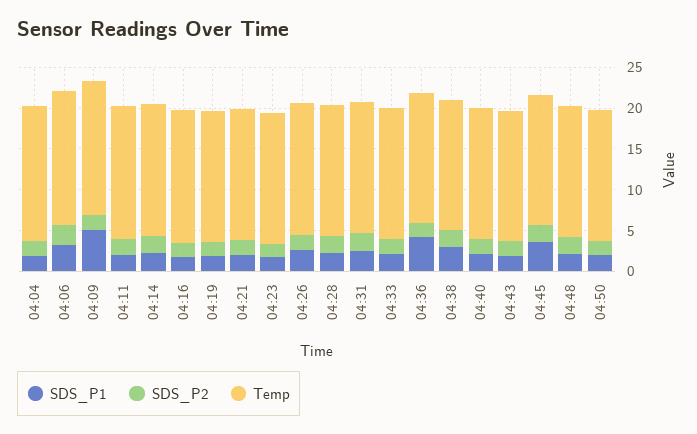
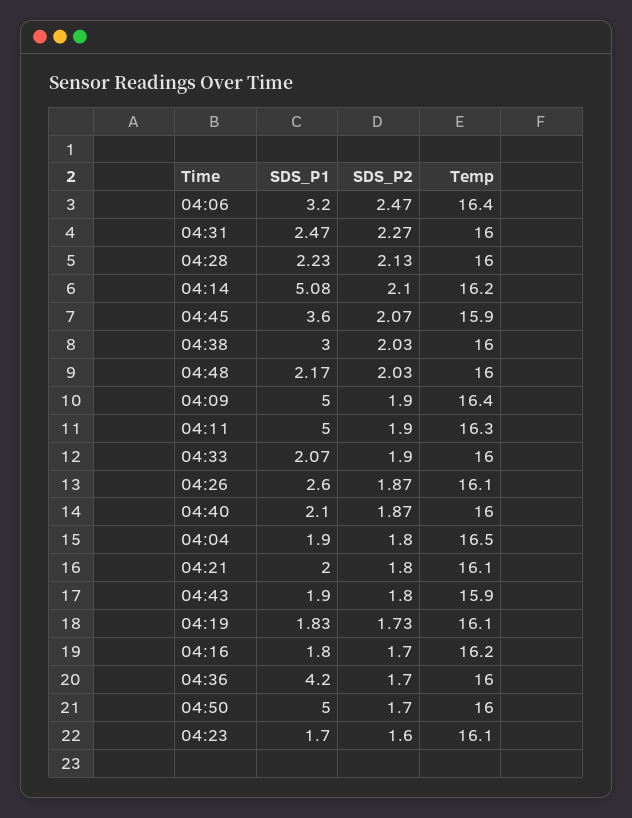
  {
    "SDS_P1": {
      "04:04": 1.9,
      "04:06": 3.2,
      "04:09": 5,
-     "04:11": 2,
+     "04:11": 5,
-     "04:14": 2,
+     "04:14": 5.08,
      "04:16": 1.8,
      "04:19": 1.83,
      "04:21": 2,
      "04:23": 1.7,
      "04:26": 2.6,
      "04:28": 2.23,
      "04:31": 2.47,
      "04:33": 2.07,
      "04:36": 4.2,
      "04:38": 3,
      "04:40": 2.1,
      "04:43": 1.9,
      "04:45": 3.6,
      "04:48": 2.17,
-     "04:50": 2
+     "04:50": 5
    },
    "SDS_P2": {
      "04:04": 1.8,
      "04:06": 2.47,
      "04:09": 1.9,
      "04:11": 1.9,
      "04:14": 2.1,
      "04:16": 1.7,
      "04:19": 1.73,
      "04:21": 1.8,
      "04:23": 1.6,
      "04:26": 1.87,
      "04:28": 2.13,
      "04:31": 2.27,
      "04:33": 1.9,
      "04:36": 1.7,
      "04:38": 2.03,
      "04:40": 1.87,
      "04:43": 1.8,
      "04:45": 2.07,
      "04:48": 2.03,
      "04:50": 1.7
    },
    "Temp": {
      "04:04": 16.5,
      "04:06": 16.4,
      "04:09": 16.4,
      "04:11": 16.3,
      "04:14": 16.2,
      "04:16": 16.2,
      "04:19": 16.1,
      "04:21": 16.1,
      "04:23": 16.1,
      "04:26": 16.1,
      "04:28": 16,
      "04:31": 16,
      "04:33": 16,
      "04:36": 16,
      "04:38": 16,
      "04:40": 16,
      "04:43": 15.9,
      "04:45": 15.9,
      "04:48": 16,
      "04:50": 16
    }
  }

